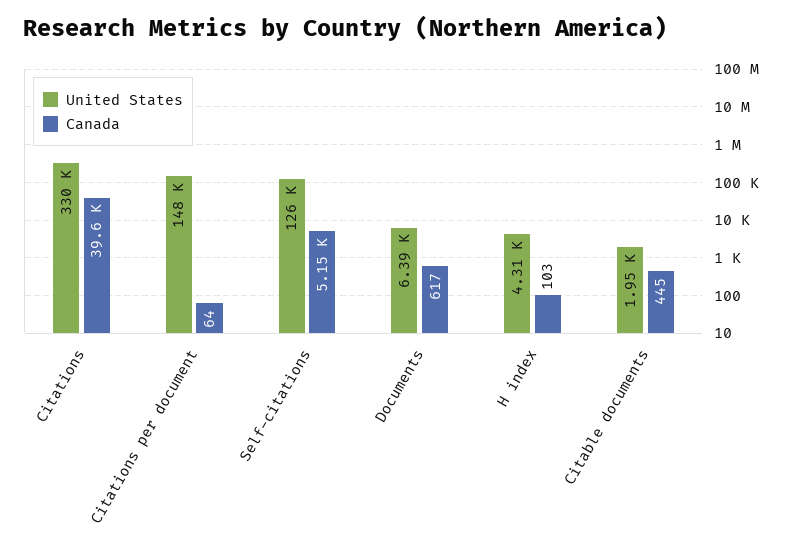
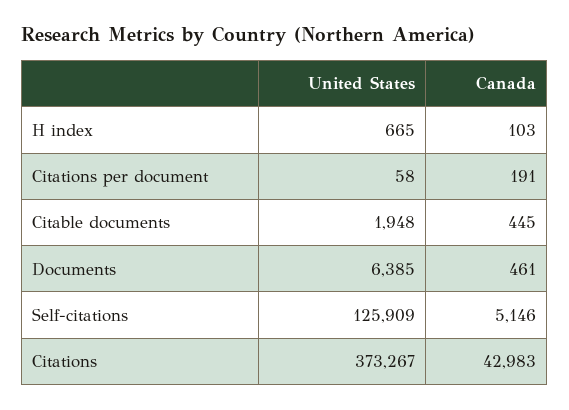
  {
    "United States": {
-     "Citations": 330000,
+     "Citations": 373267,
-     "Citations per document": 148000,
+     "Citations per document": 58,
      "Self-citations": 125909,
      "Documents": 6385,
-     "H index": 4310,
+     "H index": 665,
      "Citable documents": 1948
    },
    "Canada": {
-     "Citations": 39600,
+     "Citations": 42983,
-     "Citations per document": 64,
+     "Citations per document": 191,
      "Self-citations": 5146,
-     "Documents": 617,
+     "Documents": 461,
      "H index": 103,
      "Citable documents": 445
    }
  }

